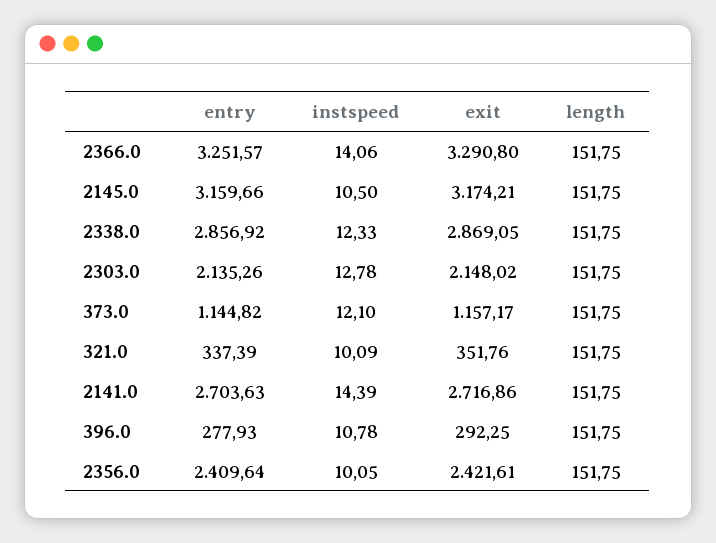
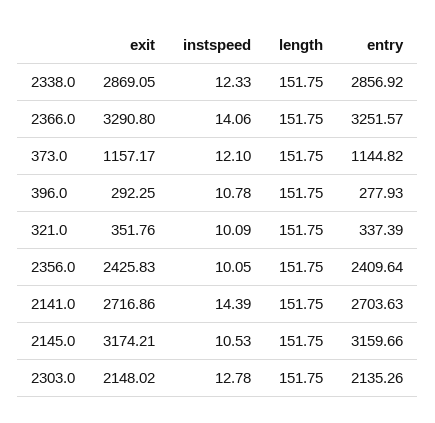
  {
    "entry": {
      "2366.0": 3251.57,
      "2145.0": 3159.66,
      "2338.0": 2856.92,
      "2303.0": 2135.26,
      "373.0": 1144.82,
      "321.0": 337.39,
      "2141.0": 2703.63,
      "396.0": 277.93,
      "2356.0": 2409.64
    },
    "instspeed": {
      "2366.0": 14.06,
-     "2145.0": 10.5,
+     "2145.0": 10.53,
      "2338.0": 12.33,
      "2303.0": 12.78,
      "373.0": 12.1,
      "321.0": 10.09,
      "2141.0": 14.39,
      "396.0": 10.78,
      "2356.0": 10.05
    },
    "exit": {
      "2366.0": 3290.8,
      "2145.0": 3174.21,
      "2338.0": 2869.05,
      "2303.0": 2148.02,
      "373.0": 1157.17,
      "321.0": 351.76,
      "2141.0": 2716.86,
      "396.0": 292.25,
-     "2356.0": 2421.61
+     "2356.0": 2425.83
    },
    "length": {
      "2366.0": 151.75,
      "2145.0": 151.75,
      "2338.0": 151.75,
      "2303.0": 151.75,
      "373.0": 151.75,
      "321.0": 151.75,
      "2141.0": 151.75,
      "396.0": 151.75,
      "2356.0": 151.75
    }
  }

